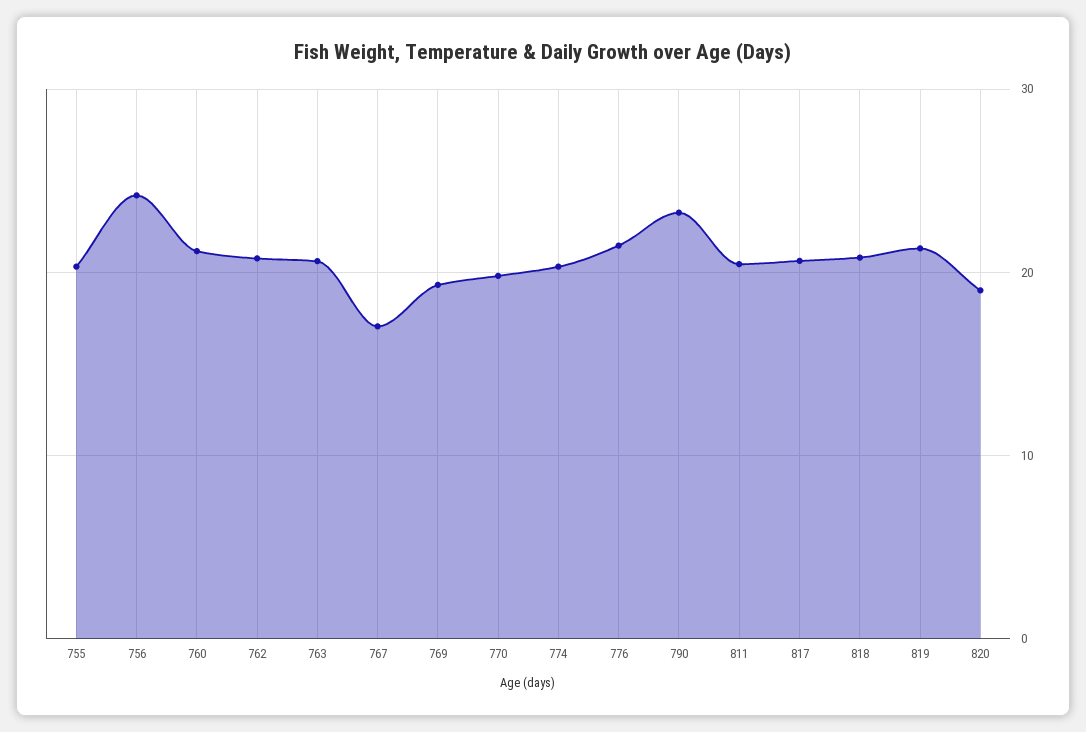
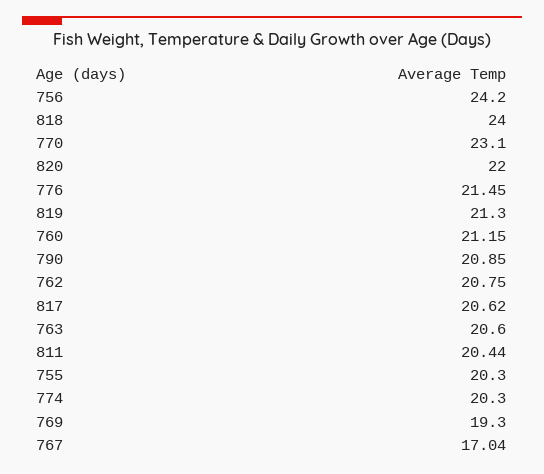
  {
    "755": 20.3,
    "756": 24.2,
    "760": 21.15,
    "762": 20.75,
    "763": 20.6,
    "767": 17.04,
    "769": 19.3,
-   "770": 20,
+   "770": 23.1,
    "774": 20.3,
    "776": 21.45,
-   "790": 23,
+   "790": 20.85,
    "811": 20.44,
    "817": 20.62,
-   "818": 21,
+   "818": 24,
    "819": 21.3,
-   "820": 19
+   "820": 22
  }

